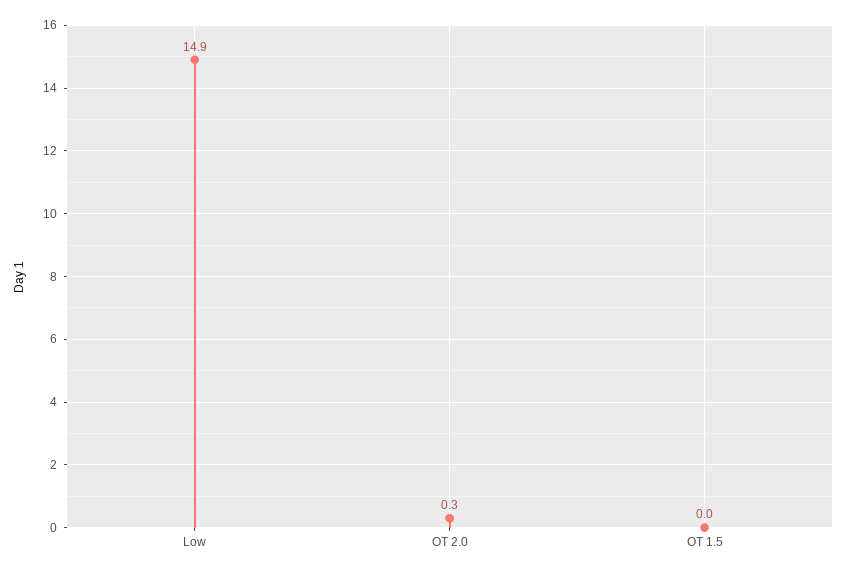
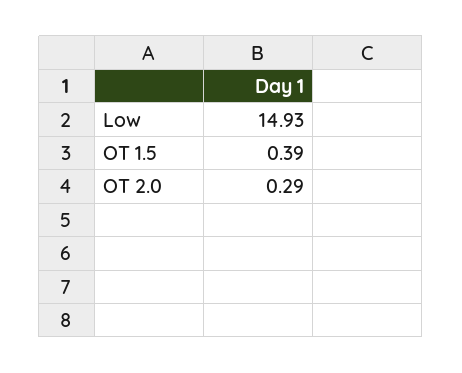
  {
    "Low": 14.93,
    "OT 2.0": 0.29,
-   "OT 1.5": 0
+   "OT 1.5": 0.39
  }

